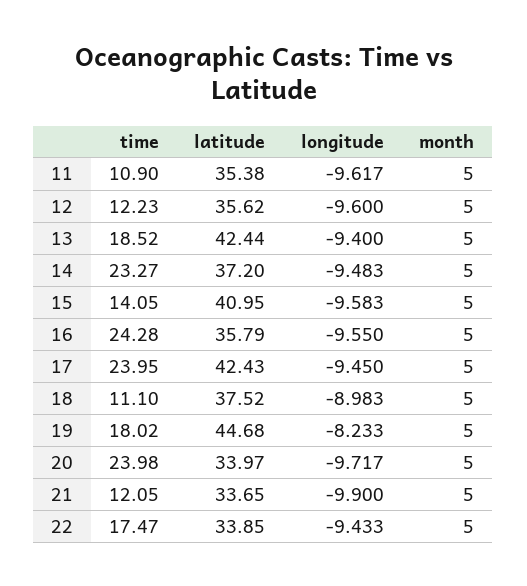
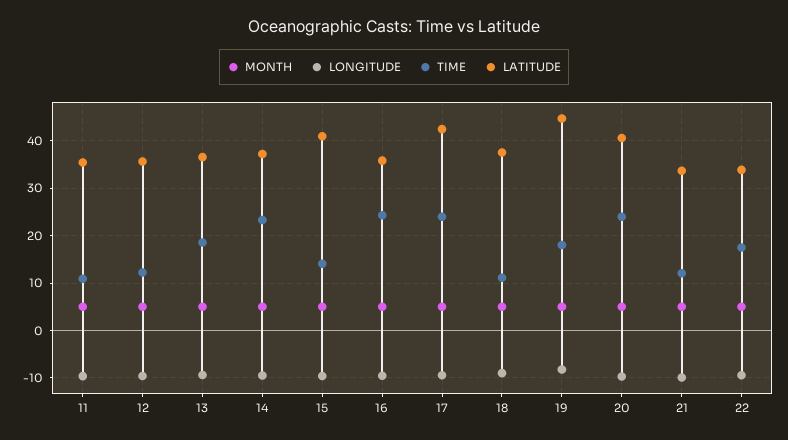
  {
    "time": {
      "11": 10.9,
      "12": 12.23,
      "13": 18.52,
      "14": 23.27,
      "15": 14.05,
      "16": 24.28,
      "17": 23.95,
      "18": 11.1,
      "19": 18.02,
      "20": 23.98,
      "21": 12.05,
      "22": 17.47
    },
    "latitude": {
      "11": 35.38,
      "12": 35.62,
-     "13": 42.44,
+     "13": 36,
      "14": 37.2,
      "15": 40.95,
      "16": 35.79,
      "17": 42.43,
      "18": 37.52,
      "19": 44.68,
-     "20": 33.97,
+     "20": 40,
      "21": 33.65,
      "22": 33.85
    },
    "longitude": {
      "11": -9.617,
      "12": -9.6,
      "13": -9.4,
      "14": -9.483,
      "15": -9.583,
      "16": -9.55,
      "17": -9.45,
      "18": -8.983,
      "19": -8.233,
      "20": -9.717,
      "21": -9.9,
      "22": -9.433
    },
    "month": {
      "11": 5,
      "12": 5,
      "13": 5,
      "14": 5,
      "15": 5,
      "16": 5,
      "17": 5,
      "18": 5,
      "19": 5,
      "20": 5,
      "21": 5,
      "22": 5
    }
  }

